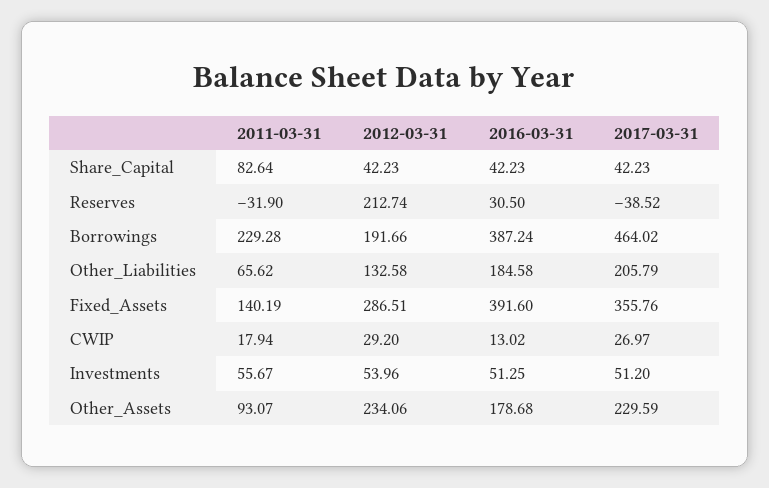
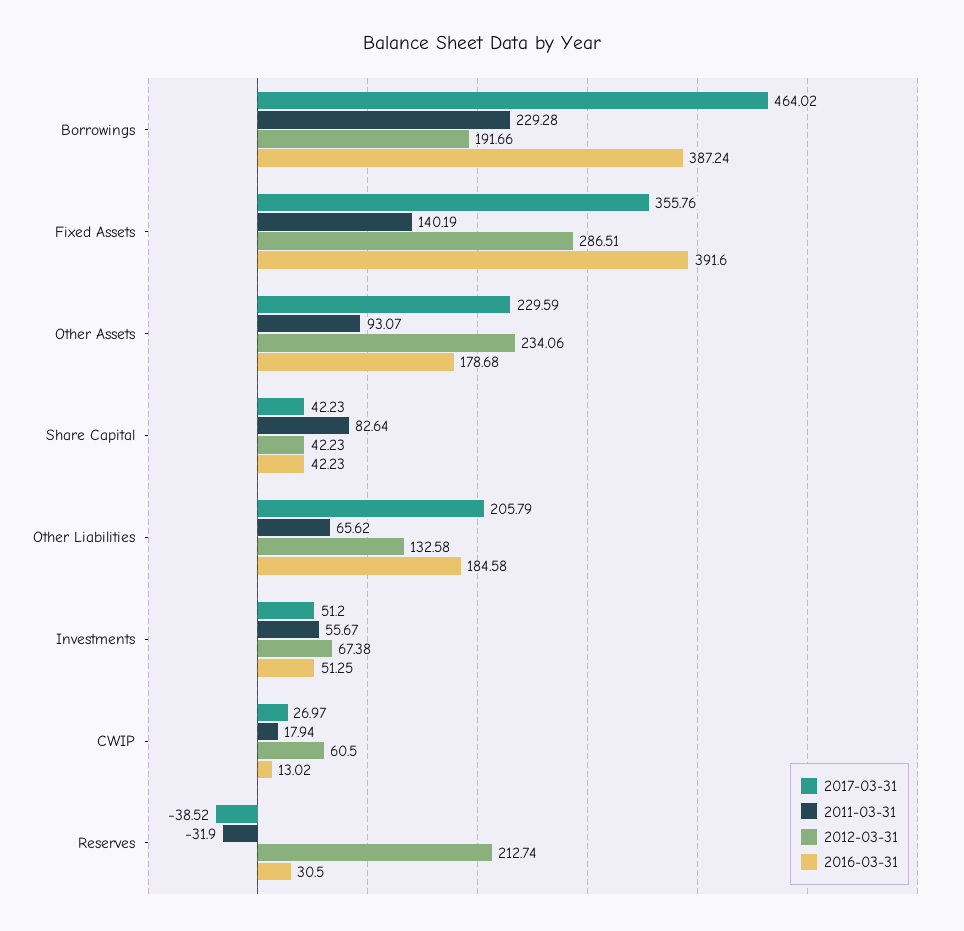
  {
    "2011-03-31": {
      "Share_Capital": 82.64,
      "Reserves": -31.9,
      "Borrowings": 229.28,
      "Other_Liabilities": 65.62,
      "Fixed_Assets": 140.19,
      "CWIP": 17.94,
      "Investments": 55.67,
      "Other_Assets": 93.07
    },
    "2012-03-31": {
      "Share_Capital": 42.23,
      "Reserves": 212.74,
      "Borrowings": 191.66,
      "Other_Liabilities": 132.58,
      "Fixed_Assets": 286.51,
-     "CWIP": 29.2,
+     "CWIP": 60.5,
-     "Investments": 53.96,
+     "Investments": 67.38,
      "Other_Assets": 234.06
    },
    "2016-03-31": {
      "Share_Capital": 42.23,
      "Reserves": 30.5,
      "Borrowings": 387.24,
      "Other_Liabilities": 184.58,
      "Fixed_Assets": 391.6,
      "CWIP": 13.02,
      "Investments": 51.25,
      "Other_Assets": 178.68
    },
    "2017-03-31": {
      "Share_Capital": 42.23,
      "Reserves": -38.52,
      "Borrowings": 464.02,
      "Other_Liabilities": 205.79,
      "Fixed_Assets": 355.76,
      "CWIP": 26.97,
      "Investments": 51.2,
      "Other_Assets": 229.59
    }
  }

